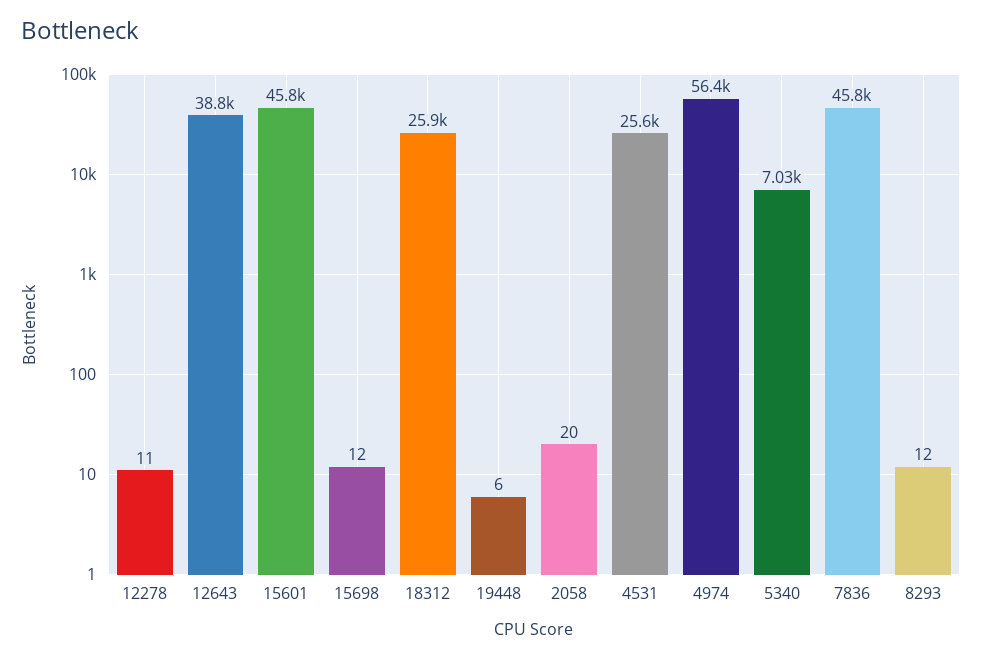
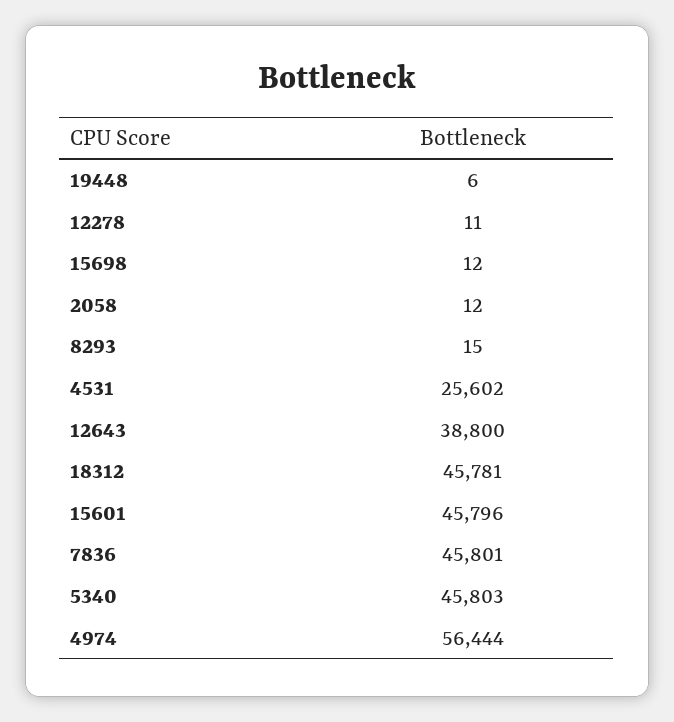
  {
    "12278": 11,
    "12643": 38800,
    "15601": 45796,
    "15698": 12,
-   "18312": 25900,
+   "18312": 45781,
    "19448": 6,
-   "2058": 20,
+   "2058": 12,
    "4531": 25602,
    "4974": 56444,
-   "5340": 7030,
+   "5340": 45803,
    "7836": 45801,
-   "8293": 12
+   "8293": 15
  }

